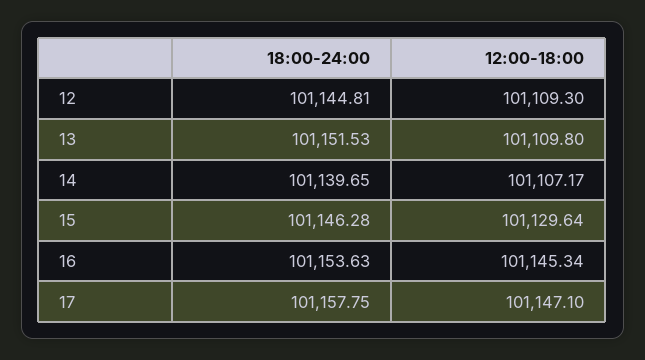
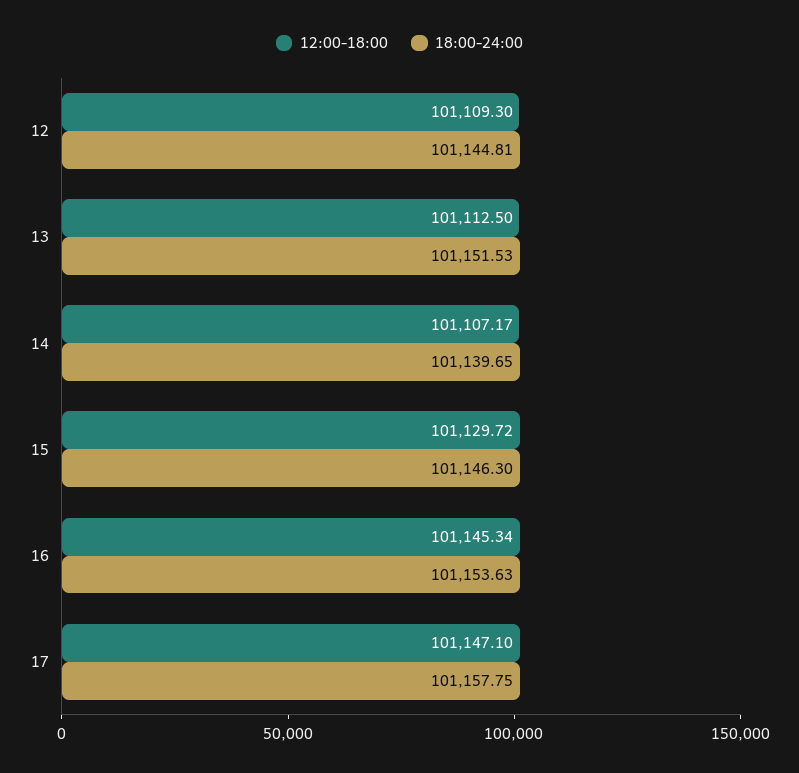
  {
    "18:00-24:00": {
      "12": 101144.81,
      "13": 101151.53,
      "14": 101139.65,
-     "15": 101146.28,
+     "15": 101146.3,
      "16": 101153.63,
      "17": 101157.75
    },
    "12:00-18:00": {
      "12": 101109.3,
-     "13": 101109.8,
+     "13": 101112.5,
      "14": 101107.17,
-     "15": 101129.64,
+     "15": 101129.72,
      "16": 101145.34,
      "17": 101147.1
    }
  }

